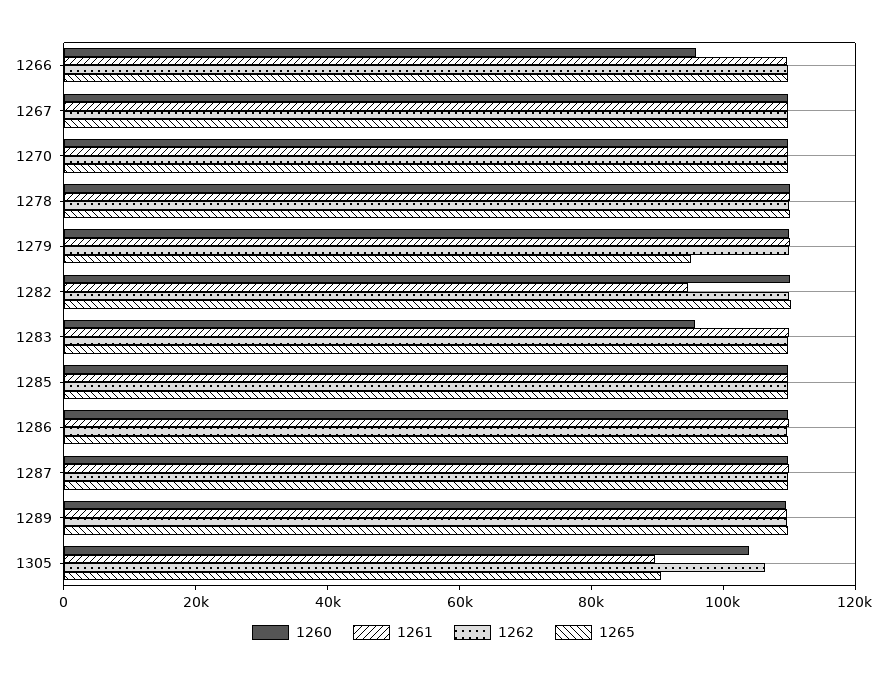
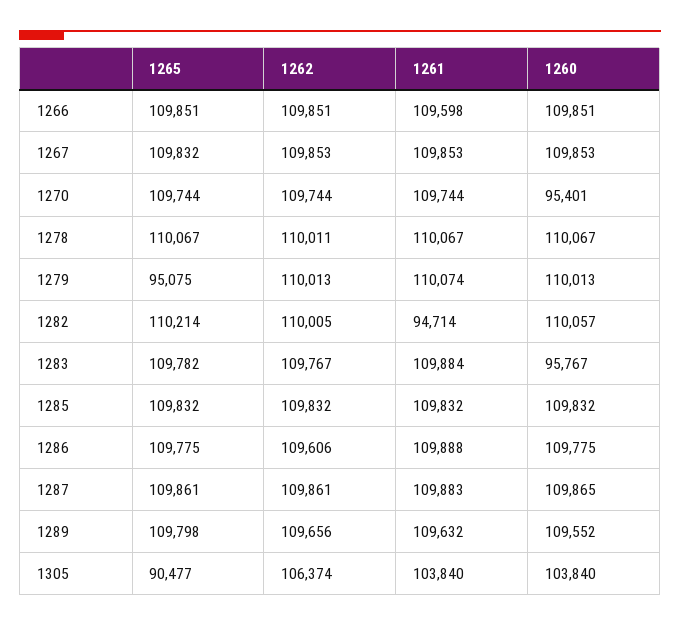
  {
    "1260": {
-     "1266": 95000,
+     "1266": 109851,
      "1267": 109853,
-     "1270": 110000,
+     "1270": 95401,
      "1278": 110067,
      "1279": 110013,
      "1282": 110057,
      "1283": 95767,
      "1285": 109832,
      "1286": 109775,
      "1287": 109865,
      "1289": 109552,
      "1305": 103840
    },
    "1261": {
      "1266": 109598,
      "1267": 109853,
      "1270": 109744,
      "1278": 110067,
      "1279": 110074,
      "1282": 94714,
      "1283": 109884,
      "1285": 109832,
      "1286": 109888,
      "1287": 109883,
      "1289": 109632,
-     "1305": 90000
+     "1305": 103840
    },
    "1262": {
      "1266": 109851,
      "1267": 109853,
      "1270": 109744,
      "1278": 110011,
      "1279": 110013,
      "1282": 110005,
      "1283": 109767,
      "1285": 109832,
      "1286": 109606,
      "1287": 109861,
      "1289": 109656,
      "1305": 106374
    },
    "1265": {
      "1266": 109851,
      "1267": 109832,
      "1270": 109744,
      "1278": 110067,
      "1279": 95075,
      "1282": 110214,
      "1283": 109782,
      "1285": 109832,
      "1286": 109775,
      "1287": 109861,
      "1289": 109798,
      "1305": 90477
    }
  }

